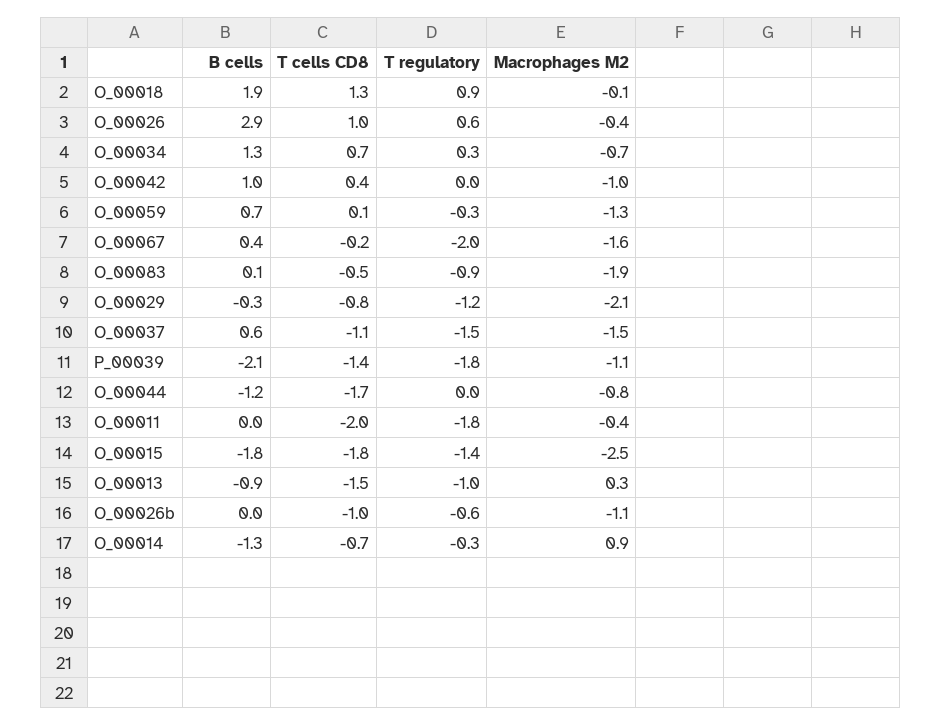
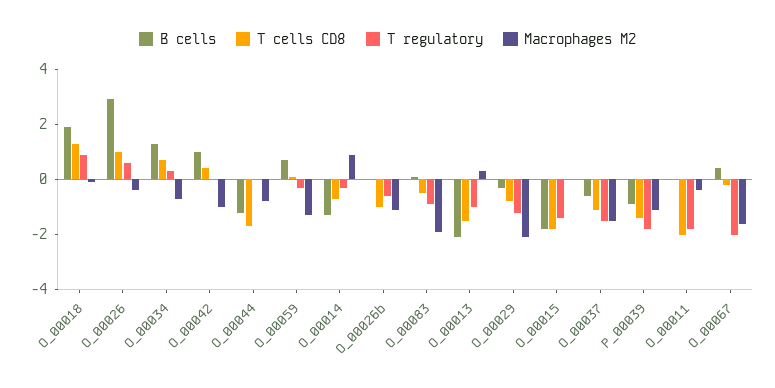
  {
    "B cells": {
      "O_00018": 1.9,
      "O_00026": 2.9,
      "O_00034": 1.3,
      "O_00042": 1,
      "O_00059": 0.7,
      "O_00067": 0.4,
      "O_00083": 0.1,
      "O_00029": -0.3,
-     "O_00037": 0.6,
+     "O_00037": -0.5,
-     "P_00039": -2.1,
+     "P_00039": -1,
      "O_00044": -1.2,
      "O_00011": 0,
      "O_00015": -1.8,
-     "O_00013": -0.9,
+     "O_00013": -2,
      "O_00026b": 0,
      "O_00014": -1.3
    },
    "T cells CD8": {
      "O_00018": 1.3,
      "O_00026": 1,
      "O_00034": 0.7,
      "O_00042": 0.4,
      "O_00059": 0.1,
      "O_00067": -0.2,
      "O_00083": -0.5,
      "O_00029": -0.8,
      "O_00037": -1.1,
      "P_00039": -1.4,
      "O_00044": -1.7,
      "O_00011": -2,
      "O_00015": -1.8,
      "O_00013": -1.5,
      "O_00026b": -1,
      "O_00014": -0.7
    },
    "T regulatory": {
      "O_00018": 0.9,
      "O_00026": 0.6,
      "O_00034": 0.3,
      "O_00042": 0,
      "O_00059": -0.3,
      "O_00067": -2,
      "O_00083": -0.9,
      "O_00029": -1.2,
      "O_00037": -1.5,
      "P_00039": -1.8,
      "O_00044": 0,
      "O_00011": -1.8,
      "O_00015": -1.4,
      "O_00013": -1,
      "O_00026b": -0.6,
      "O_00014": -0.3
    },
    "Macrophages M2": {
      "O_00018": -0.1,
      "O_00026": -0.4,
      "O_00034": -0.7,
      "O_00042": -1,
      "O_00059": -1.3,
      "O_00067": -1.6,
      "O_00083": -1.9,
      "O_00029": -2.1,
      "O_00037": -1.5,
      "P_00039": -1.1,
      "O_00044": -0.8,
      "O_00011": -0.4,
-     "O_00015": -2.5,
+     "O_00015": 0,
      "O_00013": 0.3,
      "O_00026b": -1.1,
      "O_00014": 0.9
    }
  }

